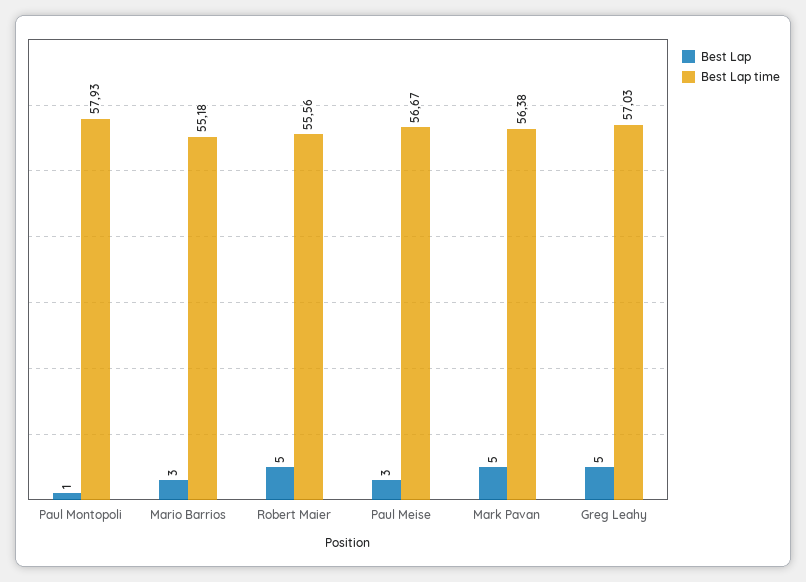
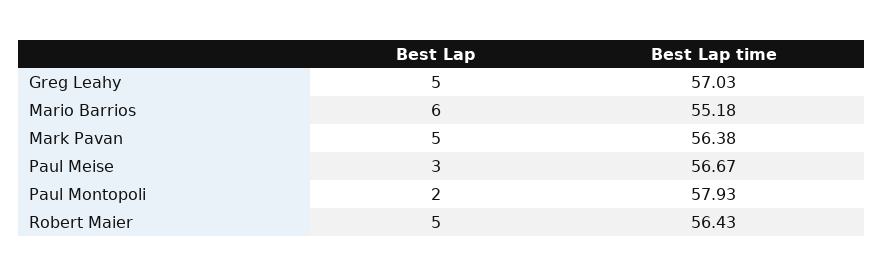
  {
    "Best Lap": {
-     "Paul Montopoli": 1,
+     "Paul Montopoli": 2,
-     "Mario Barrios": 3,
+     "Mario Barrios": 6,
      "Robert Maier": 5,
      "Paul Meise": 3,
      "Mark Pavan": 5,
      "Greg Leahy": 5
    },
    "Best Lap time": {
      "Paul Montopoli": 57.93,
      "Mario Barrios": 55.18,
-     "Robert Maier": 55.56,
+     "Robert Maier": 56.43,
      "Paul Meise": 56.67,
      "Mark Pavan": 56.38,
      "Greg Leahy": 57.03
    }
  }

